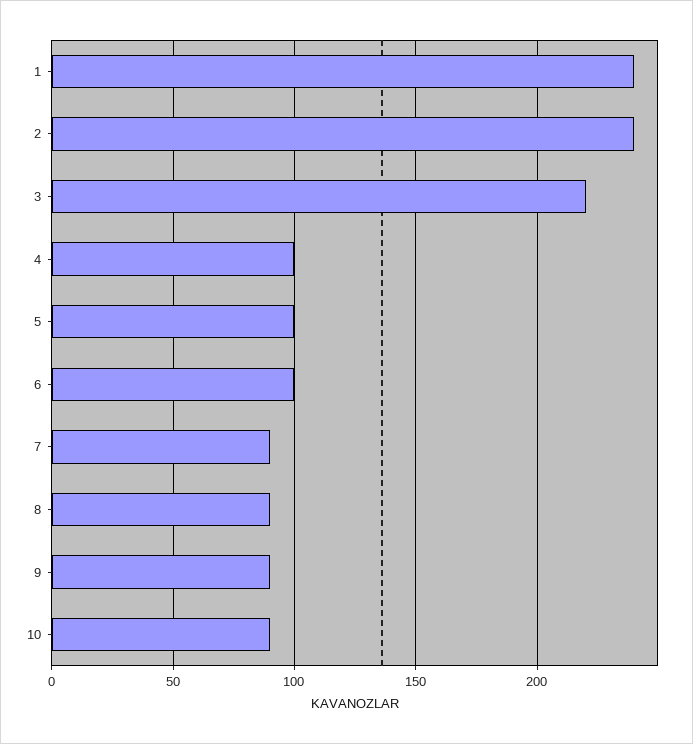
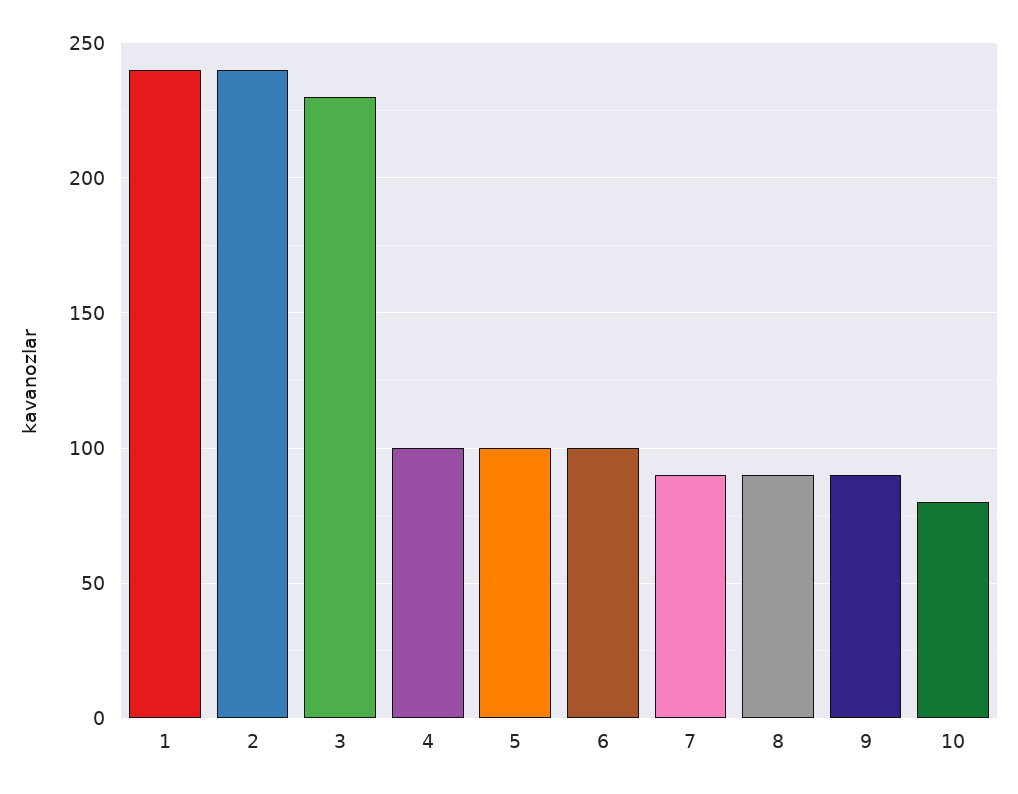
  {
    "1": 240,
    "2": 240,
-   "3": 220,
+   "3": 230,
    "4": 100,
    "5": 100,
    "6": 100,
    "7": 90,
    "8": 90,
    "9": 90,
-   "10": 90
+   "10": 80
  }

